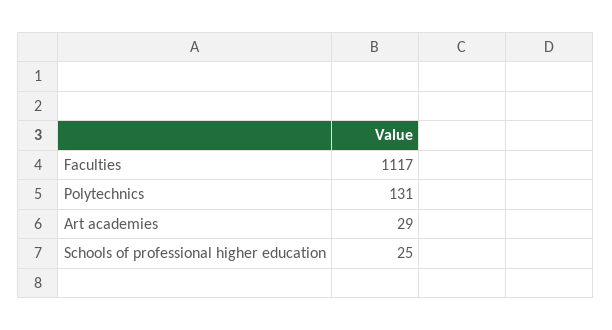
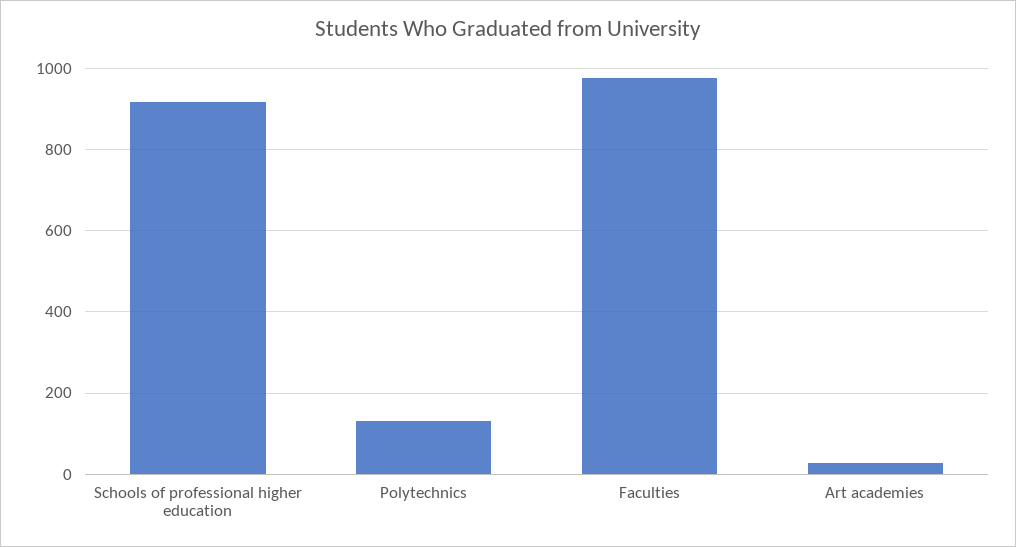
  {
-   "Faculties": 1117,
+   "Faculties": 980,
    "Polytechnics": 131,
    "Art academies": 29,
-   "Schools of professional higher education": 25
+   "Schools of professional higher education": 920
  }

